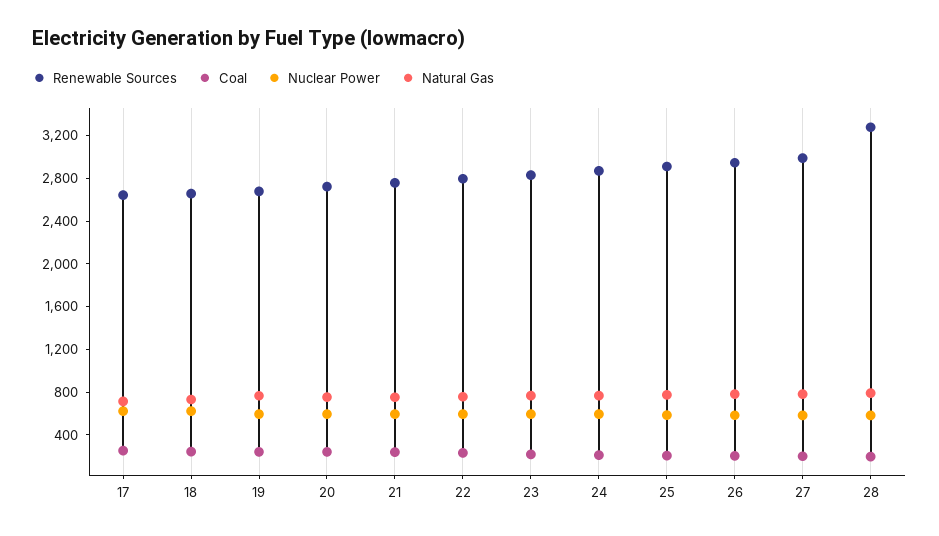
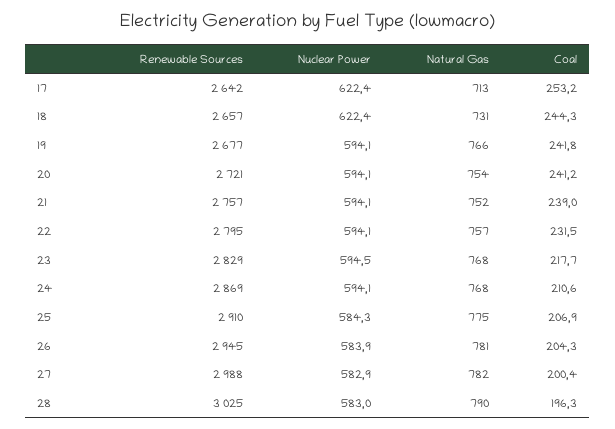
  {
    "Renewable Sources": {
      "17": 2642,
      "18": 2657,
      "19": 2677,
      "20": 2721,
      "21": 2757,
      "22": 2795,
      "23": 2829,
      "24": 2869,
      "25": 2910,
      "26": 2945,
      "27": 2988,
-     "28": 3300
+     "28": 3025
    },
    "Coal": {
      "17": 253.2,
      "18": 244.3,
      "19": 241.8,
      "20": 241.2,
      "21": 239,
      "22": 231.5,
      "23": 217.7,
      "24": 210.6,
      "25": 206.9,
      "26": 204.3,
      "27": 200.4,
      "28": 196.3
    },
    "Nuclear Power": {
      "17": 622.4,
      "18": 622.4,
      "19": 594.1,
      "20": 594.1,
      "21": 594.1,
      "22": 594.1,
      "23": 594.5,
      "24": 594.1,
      "25": 584.3,
      "26": 583.9,
      "27": 582.9,
      "28": 583
    },
    "Natural Gas": {
      "17": 713,
      "18": 731,
      "19": 766,
      "20": 754,
      "21": 752,
      "22": 757,
      "23": 768,
      "24": 768,
      "25": 775,
      "26": 781,
      "27": 782,
      "28": 790
    }
  }

